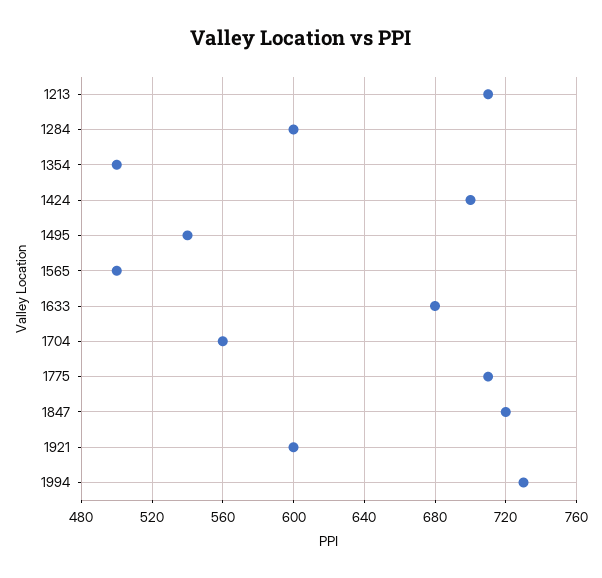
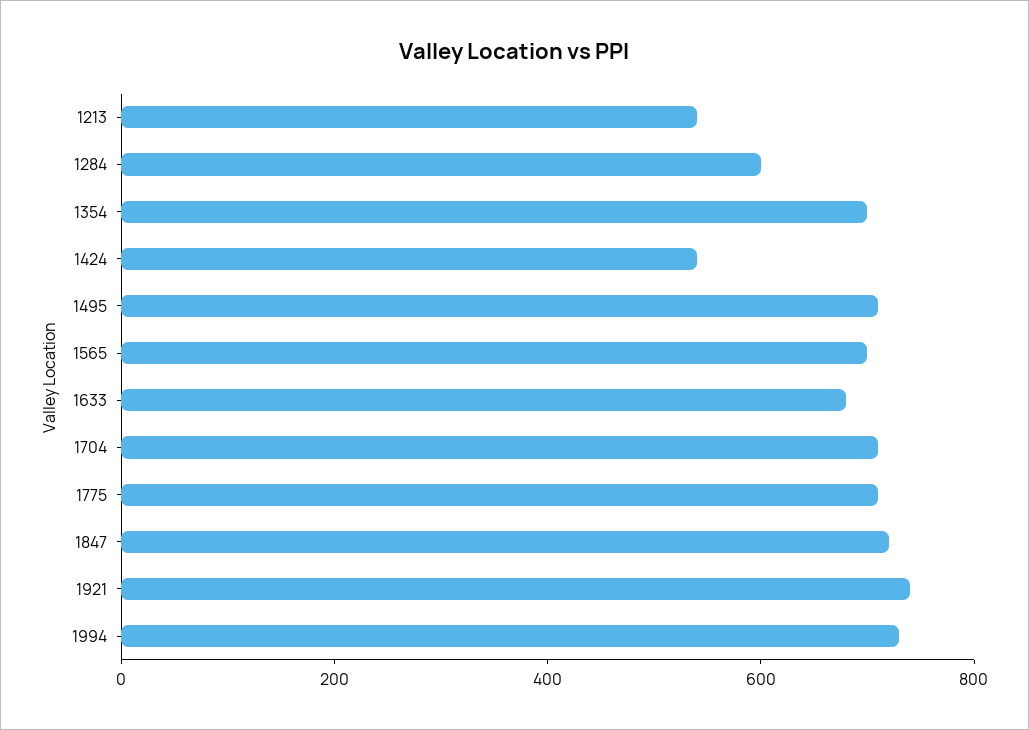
  {
-   "1213": 710,
+   "1213": 550,
    "1284": 600,
-   "1354": 500,
+   "1354": 700,
-   "1424": 700,
+   "1424": 550,
-   "1495": 540,
+   "1495": 700,
-   "1565": 500,
+   "1565": 700,
    "1633": 680,
-   "1704": 560,
+   "1704": 700,
    "1775": 710,
    "1847": 720,
-   "1921": 600,
+   "1921": 750,
    "1994": 730
  }

